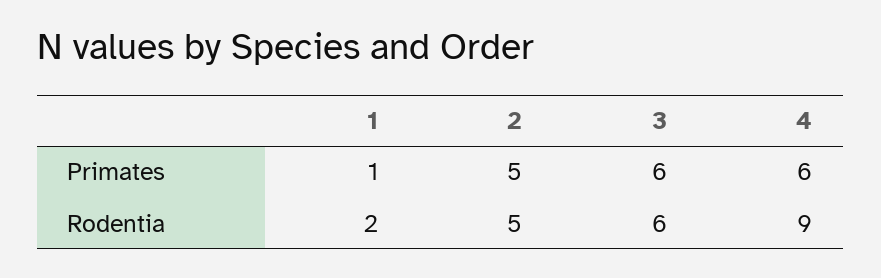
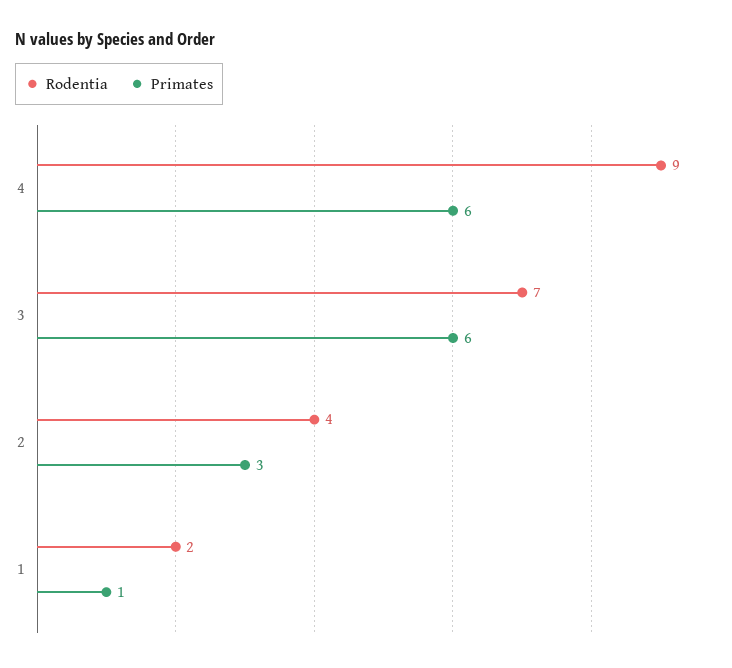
  {
    "Primates": {
      "1": 1,
-     "2": 5,
+     "2": 3,
      "3": 6,
      "4": 6
    },
    "Rodentia": {
      "1": 2,
-     "2": 5,
+     "2": 4,
-     "3": 6,
+     "3": 7,
      "4": 9
    }
  }

